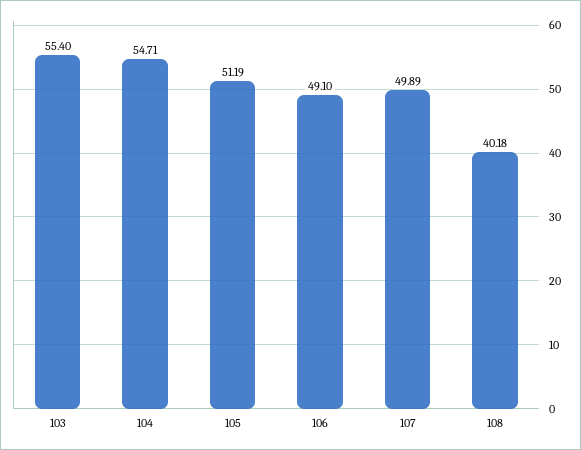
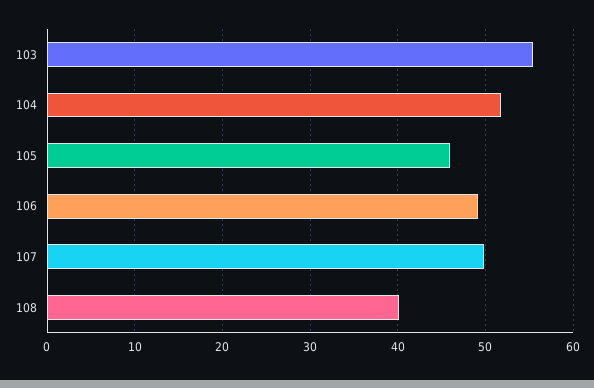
  {
    "103": 55.4,
-   "104": 54.71,
+   "104": 52,
-   "105": 51.19,
+   "105": 46,
    "106": 49.1,
    "107": 49.89,
    "108": 40.18
  }

